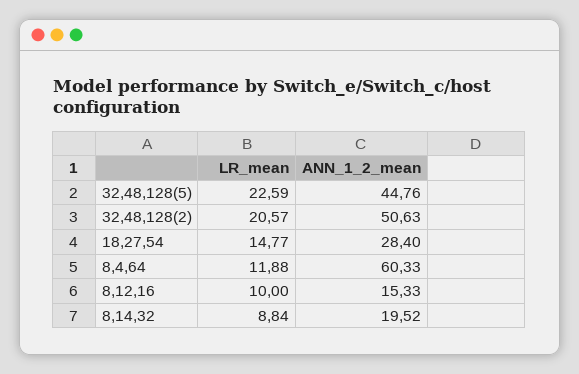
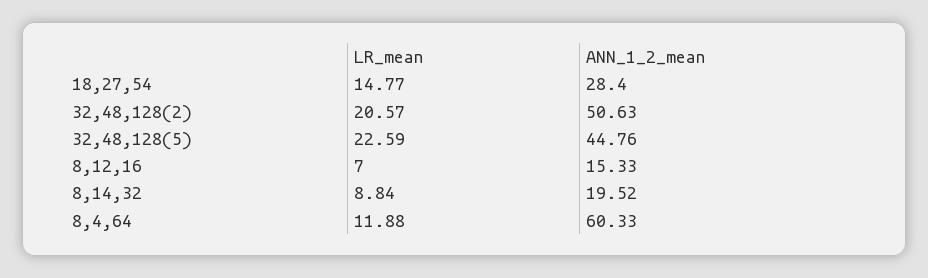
  {
    "LR_mean": {
      "32,48,128(5)": 22.59,
      "32,48,128(2)": 20.57,
      "18,27,54": 14.77,
      "8,4,64": 11.88,
-     "8,12,16": 10,
+     "8,12,16": 7,
      "8,14,32": 8.84
    },
    "ANN_1_2_mean": {
      "32,48,128(5)": 44.76,
      "32,48,128(2)": 50.63,
      "18,27,54": 28.4,
      "8,4,64": 60.33,
      "8,12,16": 15.33,
      "8,14,32": 19.52
    }
  }

